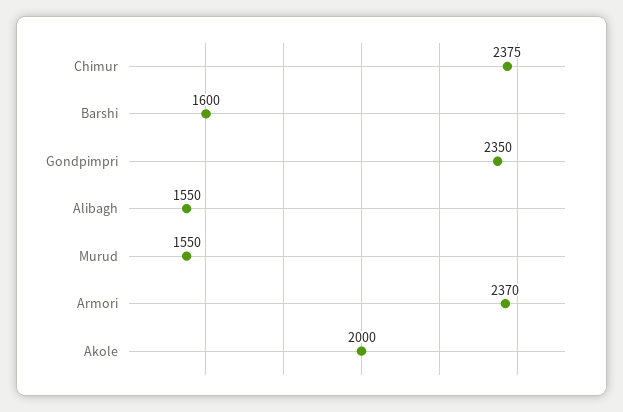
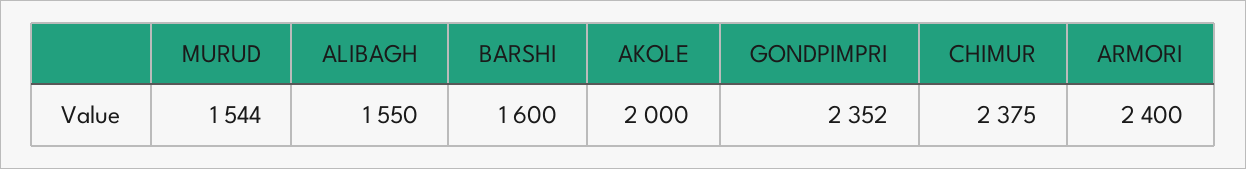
  {
    "Chimur": 2375,
    "Barshi": 1600,
-   "Gondpimpri": 2350,
+   "Gondpimpri": 2352,
    "Alibagh": 1550,
-   "Murud": 1550,
+   "Murud": 1544,
-   "Armori": 2370,
+   "Armori": 2400,
    "Akole": 2000
  }

